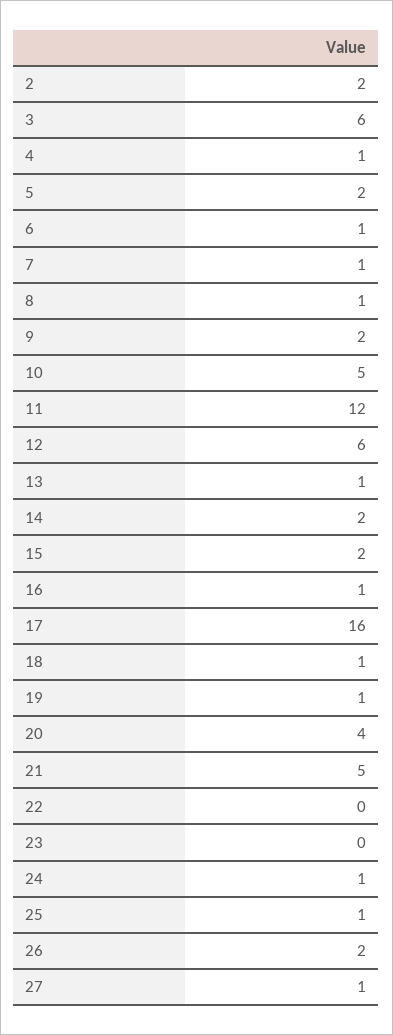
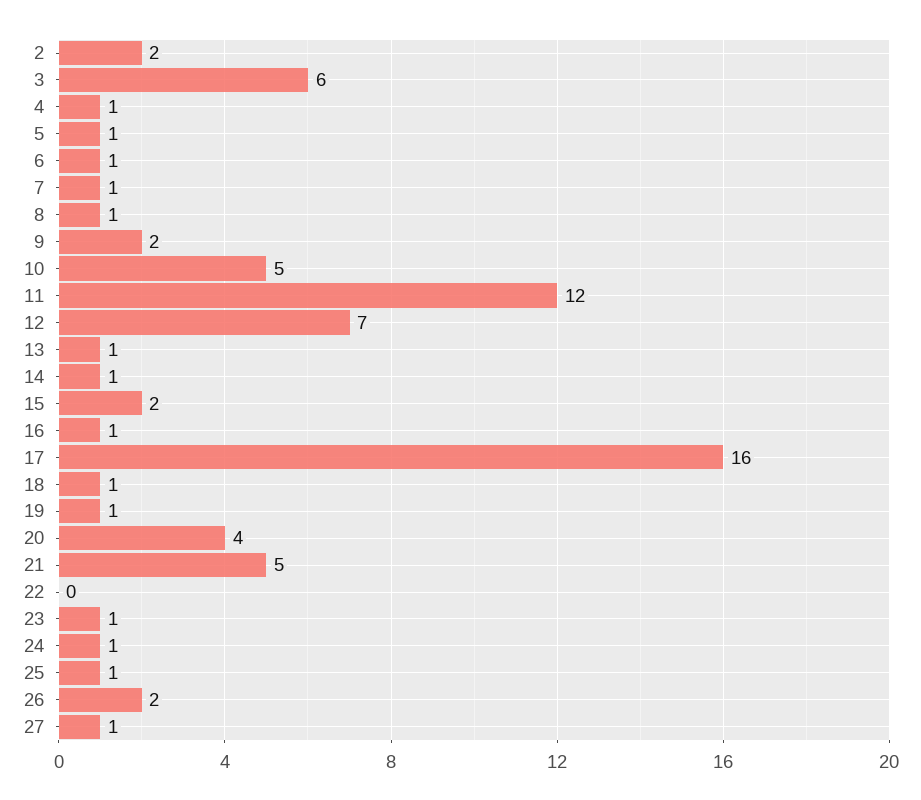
  {
    "2": 2,
    "3": 6,
    "4": 1,
-   "5": 2,
+   "5": 1,
    "6": 1,
    "7": 1,
    "8": 1,
    "9": 2,
    "10": 5,
    "11": 12,
-   "12": 6,
+   "12": 7,
    "13": 1,
-   "14": 2,
+   "14": 1,
    "15": 2,
    "16": 1,
    "17": 16,
    "18": 1,
    "19": 1,
    "20": 4,
    "21": 5,
    "22": 0,
-   "23": 0,
+   "23": 1,
    "24": 1,
    "25": 1,
    "26": 2,
    "27": 1
  }

